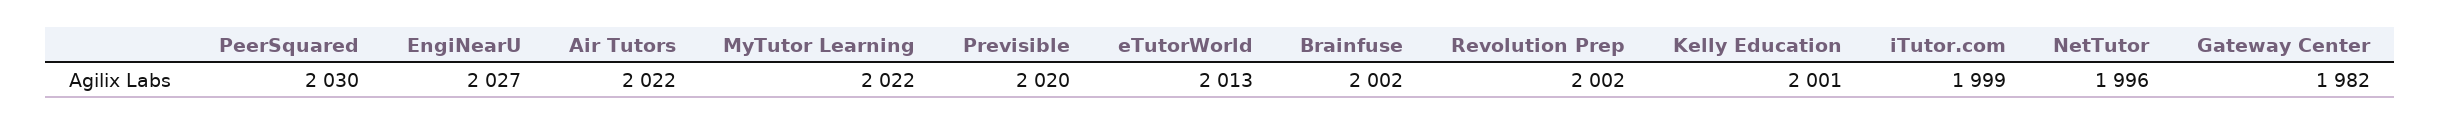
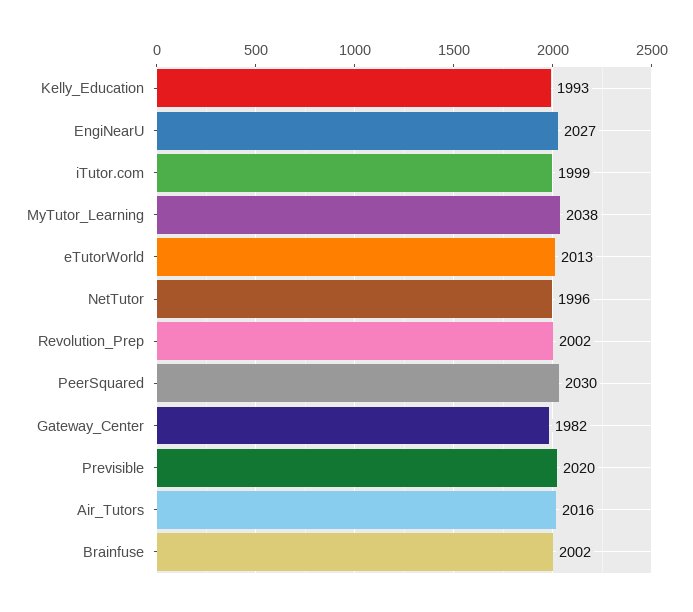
  {
    "PeerSquared": 2030,
    "EngiNearU": 2027,
-   "Air Tutors": 2022,
+   "Air Tutors": 2016,
-   "MyTutor Learning": 2022,
+   "MyTutor Learning": 2038,
    "Previsible": 2020,
    "eTutorWorld": 2013,
    "Brainfuse": 2002,
    "Revolution Prep": 2002,
-   "Kelly Education": 2001,
+   "Kelly Education": 1993,
    "iTutor.com": 1999,
    "NetTutor": 1996,
    "Gateway Center": 1982
  }

